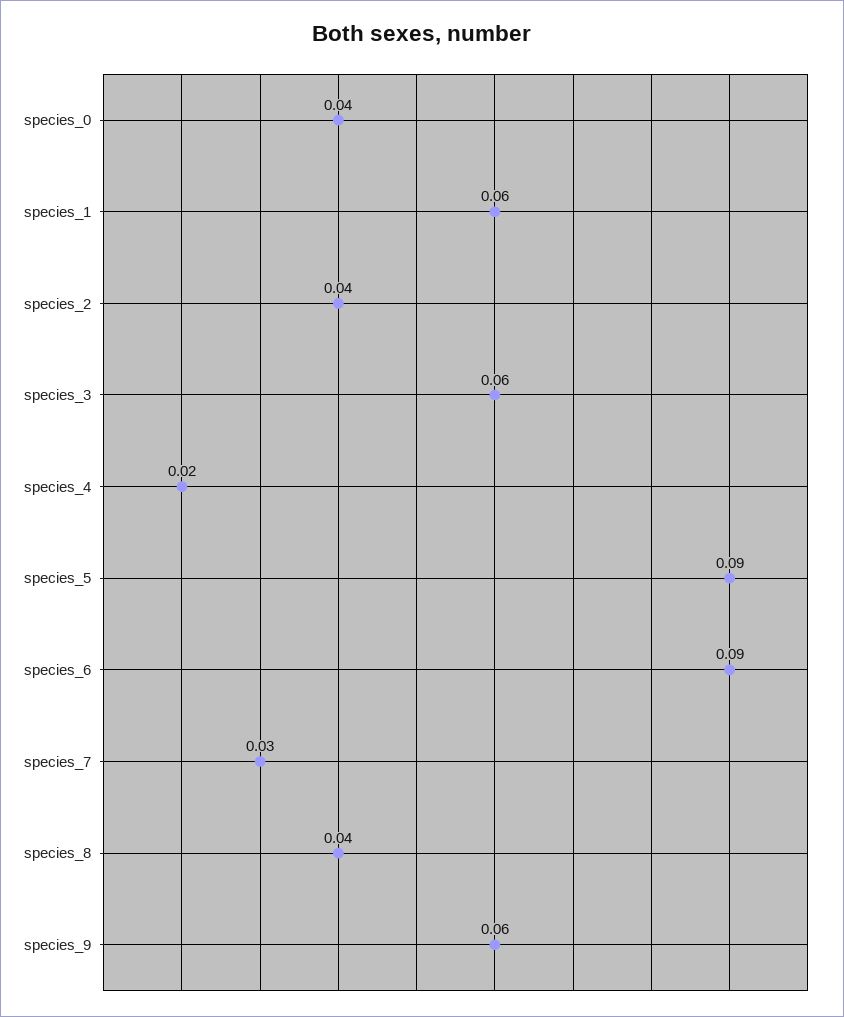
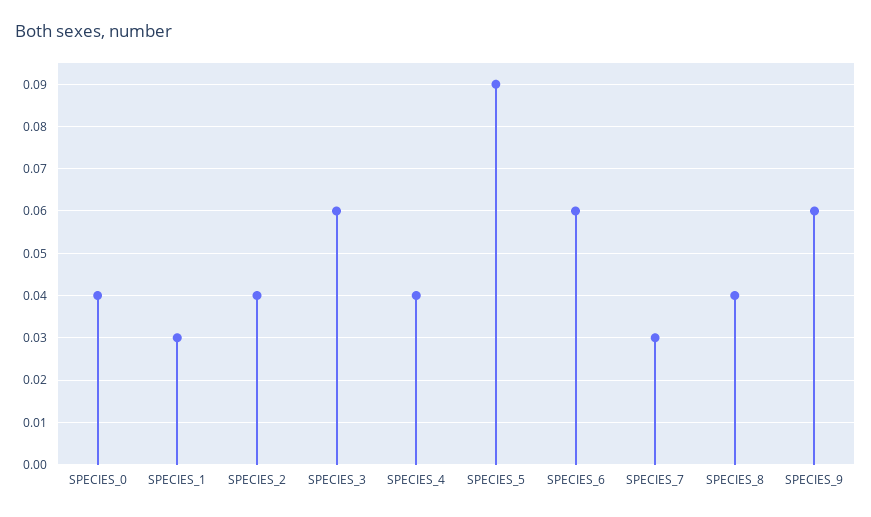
  {
    "species_0": 0.04,
-   "species_1": 0.06,
+   "species_1": 0.03,
    "species_2": 0.04,
    "species_3": 0.06,
-   "species_4": 0.02,
+   "species_4": 0.04,
    "species_5": 0.09,
-   "species_6": 0.09,
+   "species_6": 0.06,
    "species_7": 0.03,
    "species_8": 0.04,
    "species_9": 0.06
  }

